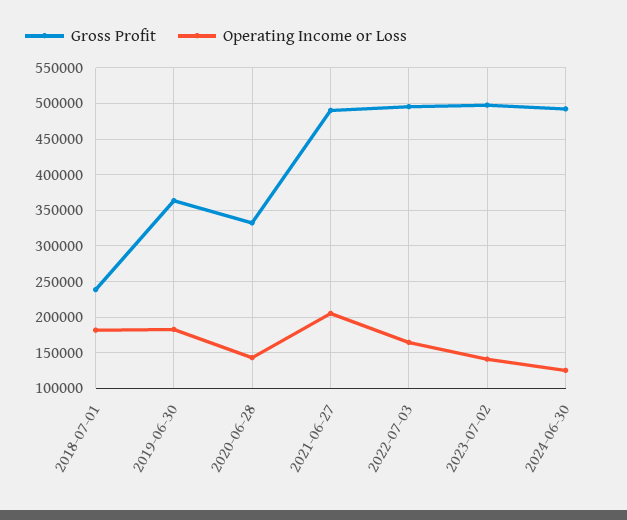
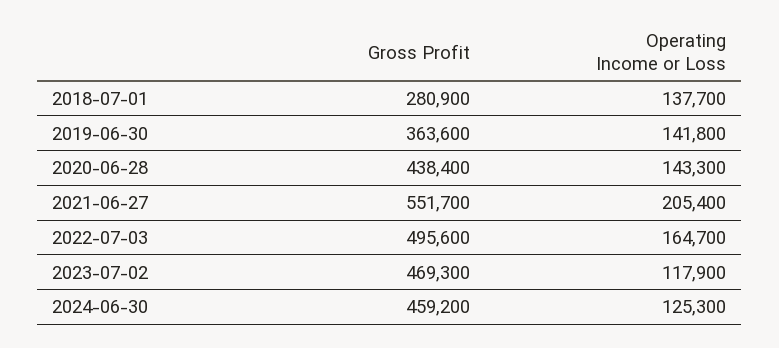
  {
    "Gross Profit": {
-     "2018-07-01": 240000,
+     "2018-07-01": 280900,
      "2019-06-30": 363600,
-     "2020-06-28": 330000,
+     "2020-06-28": 438400,
-     "2021-06-27": 490000,
+     "2021-06-27": 551700,
      "2022-07-03": 495600,
-     "2023-07-02": 500000,
+     "2023-07-02": 469300,
-     "2024-06-30": 490000
+     "2024-06-30": 459200
    },
    "Operating Income or Loss": {
-     "2018-07-01": 180000,
+     "2018-07-01": 137700,
-     "2019-06-30": 180000,
+     "2019-06-30": 141800,
      "2020-06-28": 143300,
      "2021-06-27": 205400,
      "2022-07-03": 164700,
-     "2023-07-02": 140000,
+     "2023-07-02": 117900,
      "2024-06-30": 125300
    }
  }

